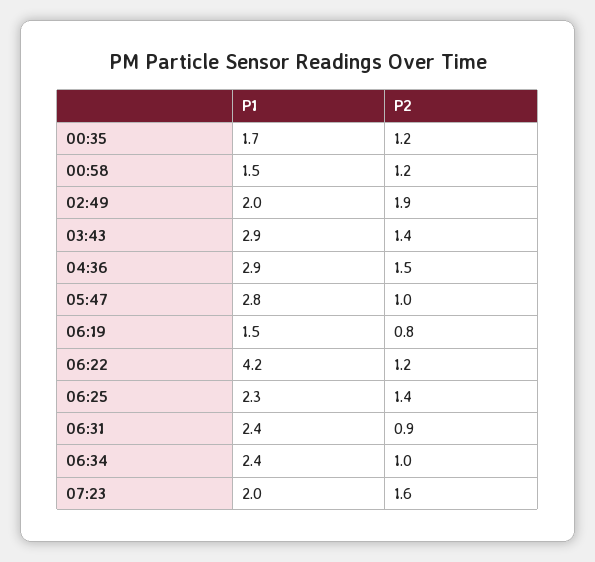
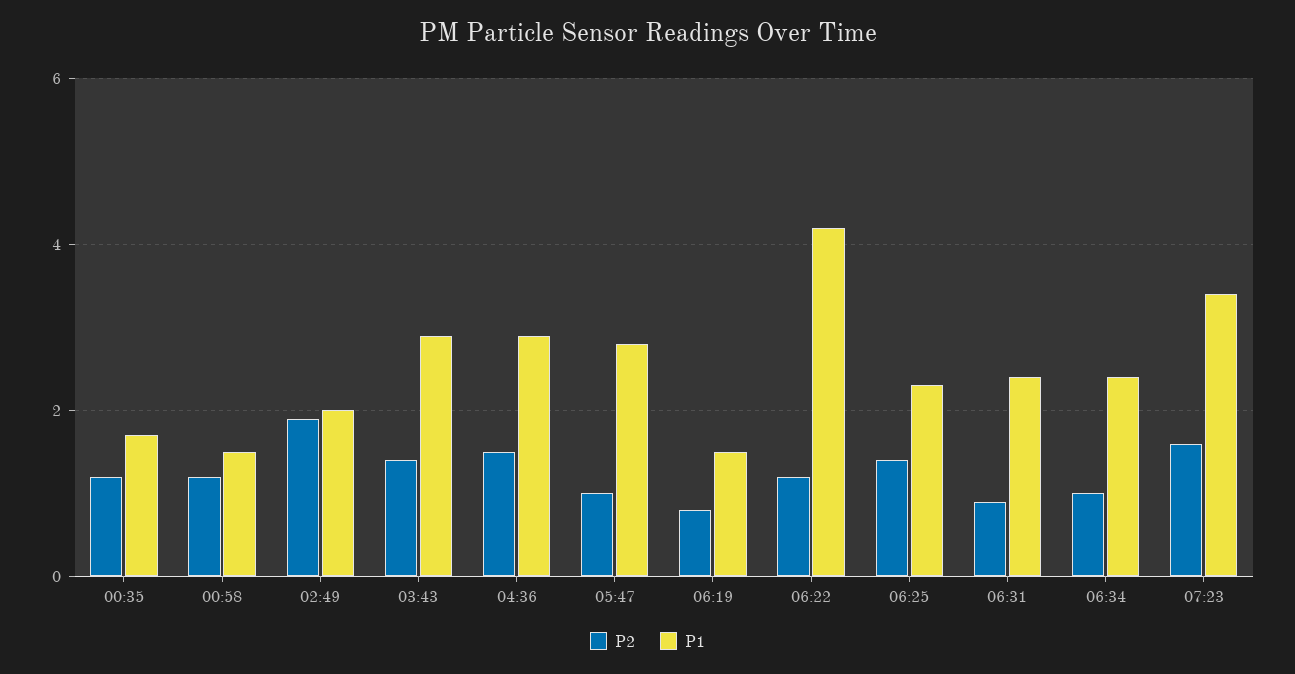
  {
    "P1": {
      "00:35": 1.7,
      "00:58": 1.5,
      "02:49": 2,
      "03:43": 2.9,
      "04:36": 2.9,
      "05:47": 2.8,
      "06:19": 1.5,
      "06:22": 4.2,
      "06:25": 2.3,
      "06:31": 2.4,
      "06:34": 2.4,
-     "07:23": 2
+     "07:23": 3.5
    },
    "P2": {
      "00:35": 1.2,
      "00:58": 1.2,
      "02:49": 1.9,
      "03:43": 1.4,
      "04:36": 1.5,
      "05:47": 1,
      "06:19": 0.8,
      "06:22": 1.2,
      "06:25": 1.4,
      "06:31": 0.9,
      "06:34": 1,
      "07:23": 1.6
    }
  }

